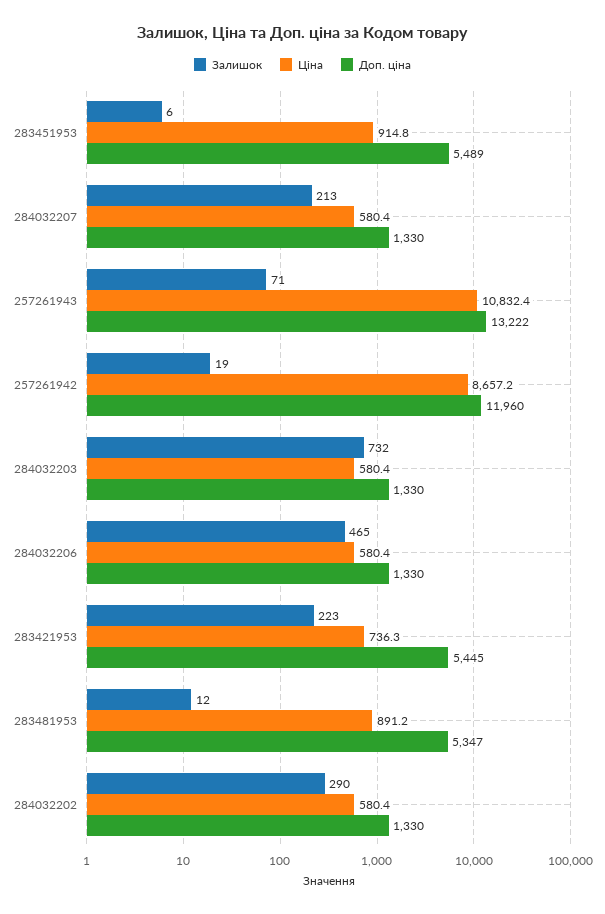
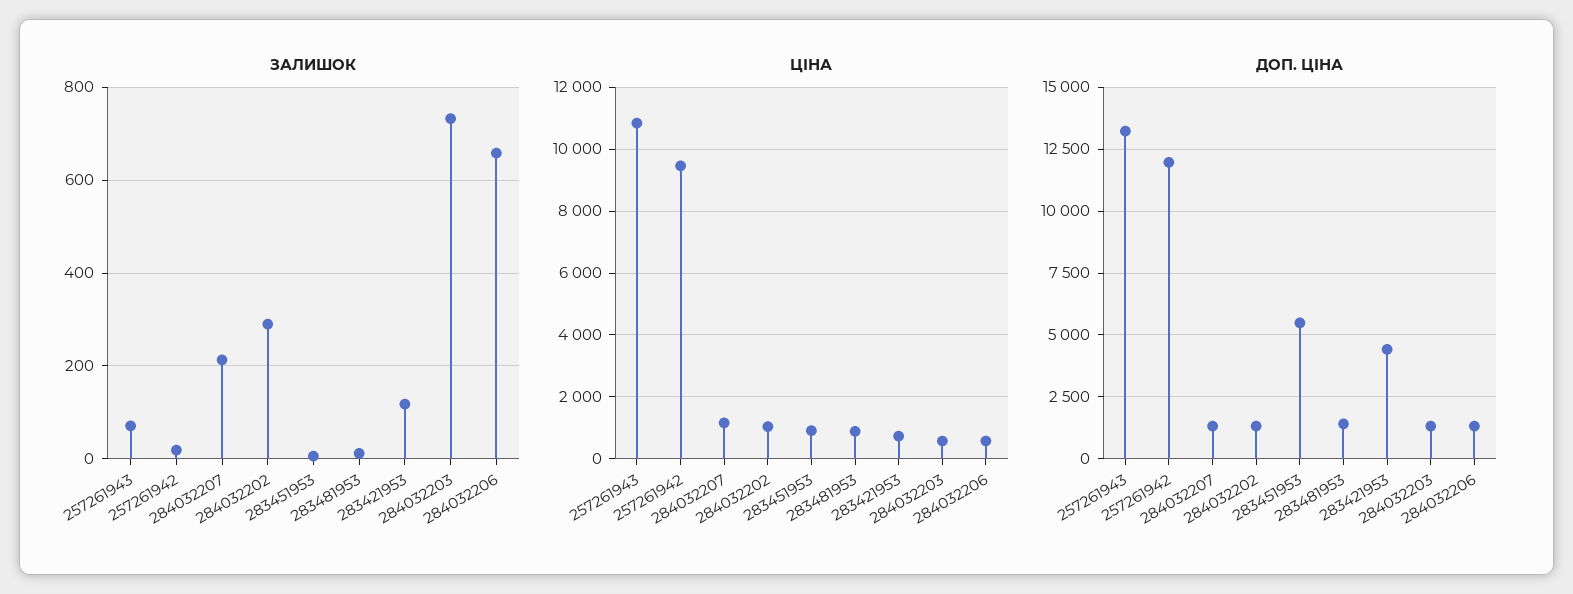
  {
    "Залишок": {
      "283451953": 6,
      "284032207": 213,
      "257261943": 71,
      "257261942": 19,
      "284032203": 732,
-     "284032206": 465,
+     "284032206": 660,
-     "283421953": 223,
+     "283421953": 120,
      "283481953": 12,
      "284032202": 290
    },
    "Ціна": {
      "283451953": 914.8,
-     "284032207": 580.4,
+     "284032207": 1200,
      "257261943": 10832.4,
-     "257261942": 8657.2,
+     "257261942": 9400,
      "284032203": 580.4,
      "284032206": 580.4,
      "283421953": 736.3,
      "283481953": 891.2,
-     "284032202": 580.4
+     "284032202": 1000
    },
    "Доп. ціна": {
      "283451953": 5489,
      "284032207": 1330,
      "257261943": 13222,
      "257261942": 11960,
      "284032203": 1330,
      "284032206": 1330,
-     "283421953": 5445,
+     "283421953": 4500,
-     "283481953": 5347,
+     "283481953": 1500,
      "284032202": 1330
    }
  }

